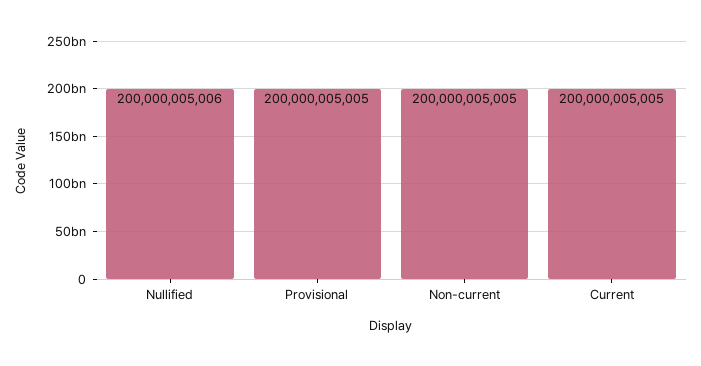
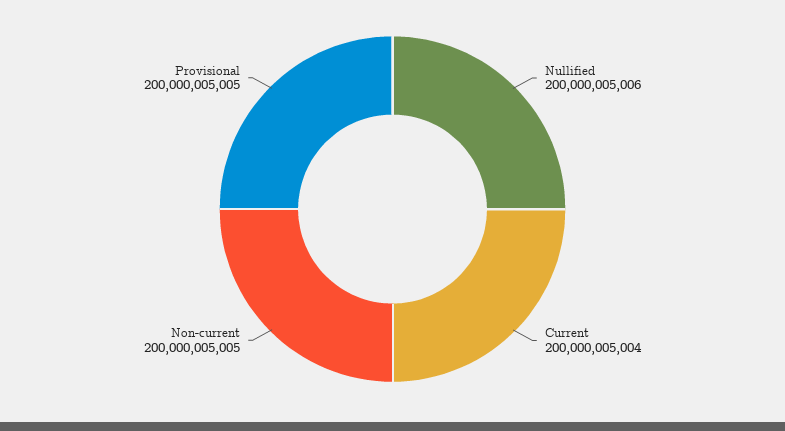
  {
    "Nullified": 200000005006,
    "Provisional": 200000005005,
    "Non-current": 200000005005,
-   "Current": 200000005005
+   "Current": 200000005004
  }

